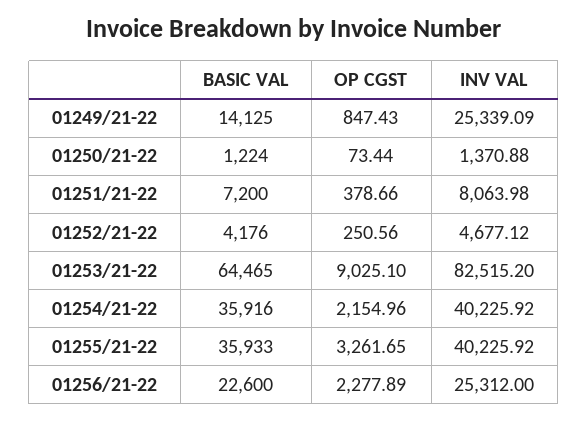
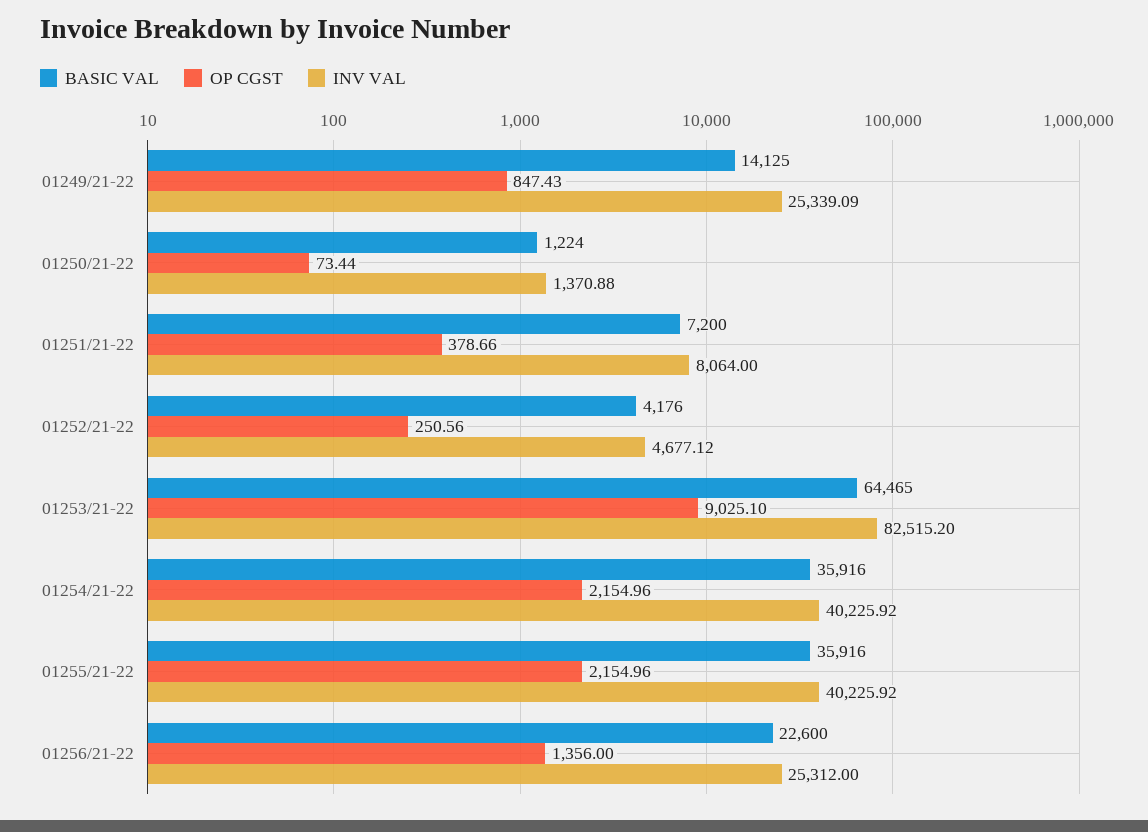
  {
    "BASIC VAL": {
      "01249/21-22": 14125,
      "01250/21-22": 1224,
      "01251/21-22": 7200,
      "01252/21-22": 4176,
      "01253/21-22": 64465,
      "01254/21-22": 35916,
-     "01255/21-22": 35933,
+     "01255/21-22": 35916,
      "01256/21-22": 22600
    },
    "OP CGST": {
      "01249/21-22": 847.43,
      "01250/21-22": 73.44,
      "01251/21-22": 378.66,
      "01252/21-22": 250.56,
      "01253/21-22": 9025.1,
      "01254/21-22": 2154.96,
-     "01255/21-22": 3261.65,
+     "01255/21-22": 2154.96,
-     "01256/21-22": 2277.89
+     "01256/21-22": 1356
    },
    "INV VAL": {
      "01249/21-22": 25339.09,
      "01250/21-22": 1370.88,
-     "01251/21-22": 8063.98,
+     "01251/21-22": 8064,
      "01252/21-22": 4677.12,
      "01253/21-22": 82515.2,
      "01254/21-22": 40225.92,
      "01255/21-22": 40225.92,
      "01256/21-22": 25312
    }
  }

